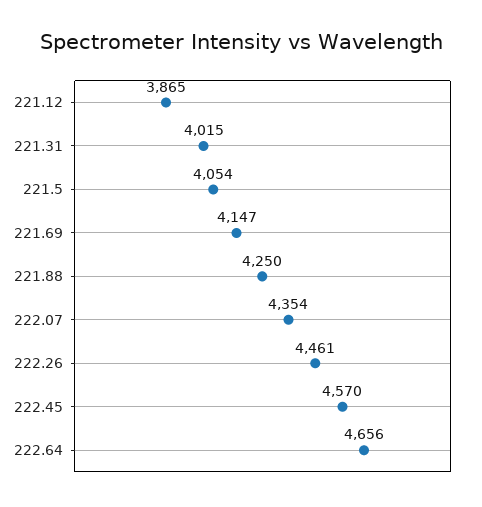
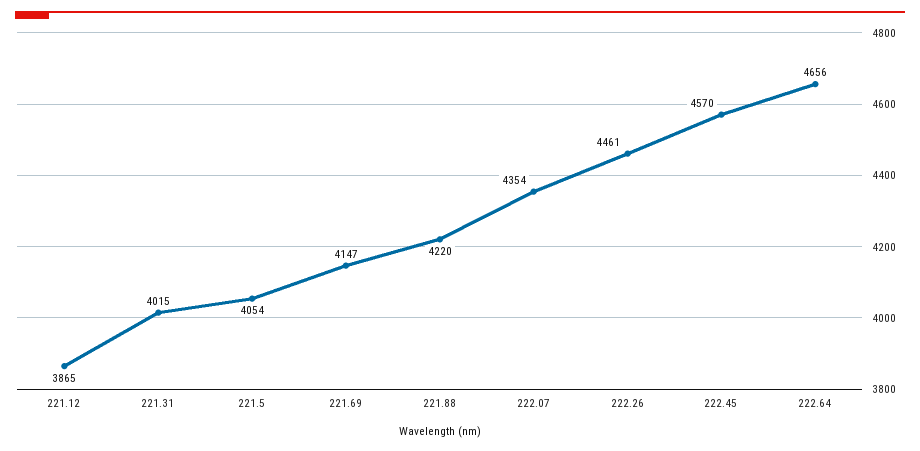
  {
    "221.12": 3865,
    "221.31": 4015,
    "221.5": 4054,
    "221.69": 4147,
-   "221.88": 4250,
+   "221.88": 4220,
    "222.07": 4354,
    "222.26": 4461,
    "222.45": 4570,
    "222.64": 4656
  }

